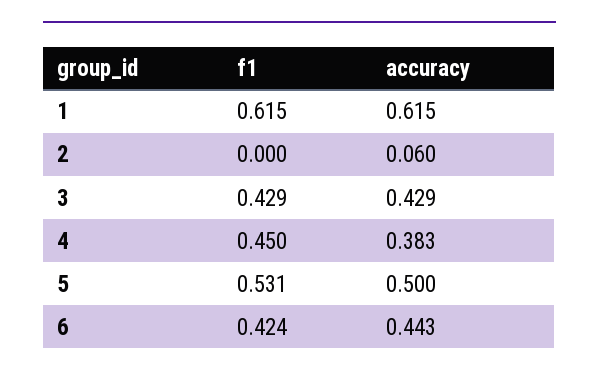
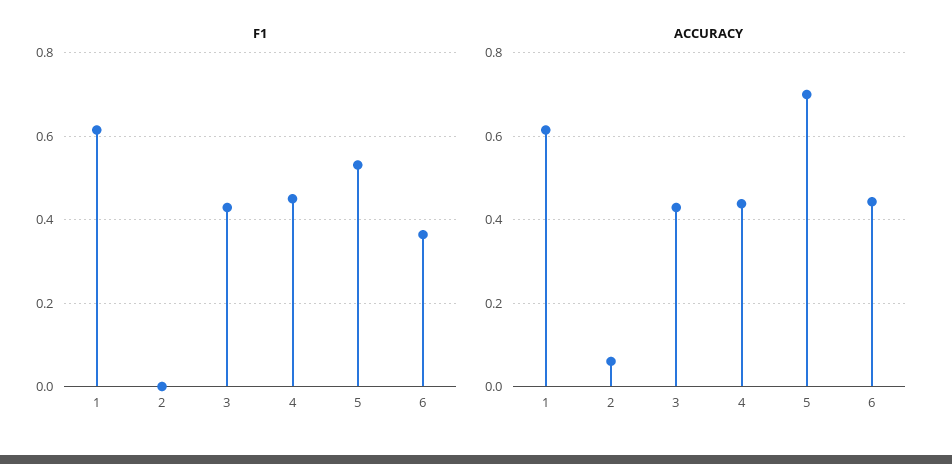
  {
    "f1": {
      "1": 0.615,
      "2": 0,
      "3": 0.429,
      "4": 0.45,
      "5": 0.531,
-     "6": 0.424
+     "6": 0.36
    },
    "accuracy": {
      "1": 0.615,
      "2": 0.06,
      "3": 0.429,
-     "4": 0.383,
+     "4": 0.44,
-     "5": 0.5,
+     "5": 0.7,
      "6": 0.443
    }
  }

